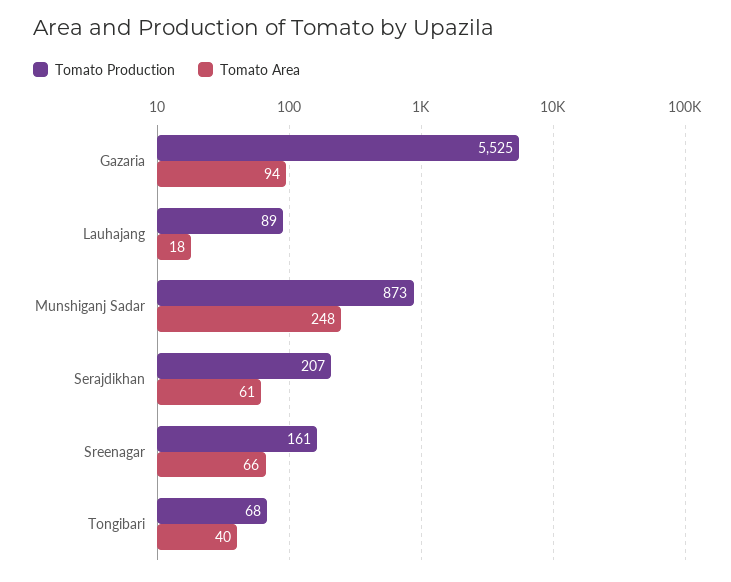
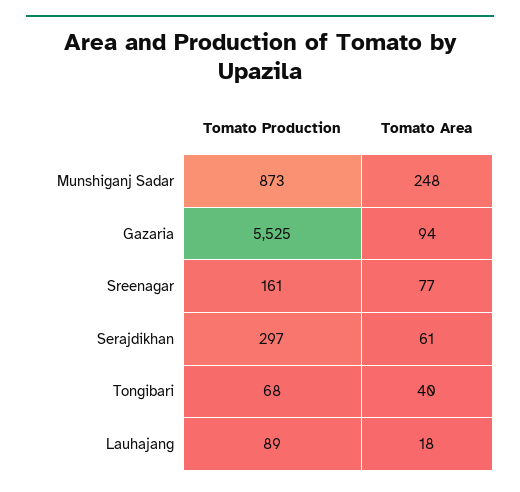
  {
    "Tomato Production": {
      "Gazaria": 5525,
      "Lauhajang": 89,
      "Munshiganj Sadar": 873,
-     "Serajdikhan": 207,
+     "Serajdikhan": 297,
      "Sreenagar": 161,
      "Tongibari": 68
    },
    "Tomato Area": {
      "Gazaria": 94,
      "Lauhajang": 18,
      "Munshiganj Sadar": 248,
      "Serajdikhan": 61,
-     "Sreenagar": 66,
+     "Sreenagar": 77,
      "Tongibari": 40
    }
  }

